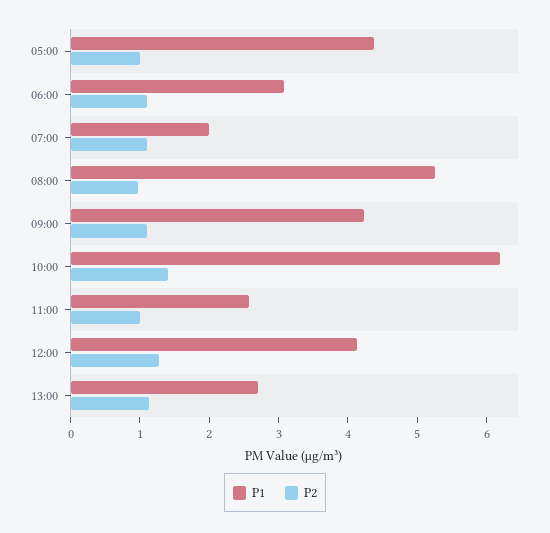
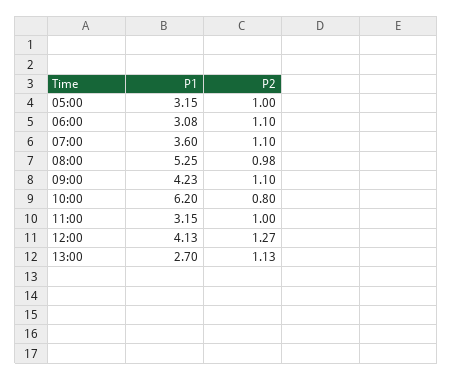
  {
    "P1": {
-     "05:00": 4.4,
+     "05:00": 3.15,
      "06:00": 3.08,
-     "07:00": 2,
+     "07:00": 3.6,
      "08:00": 5.25,
      "09:00": 4.23,
      "10:00": 6.2,
-     "11:00": 2.6,
+     "11:00": 3.15,
      "12:00": 4.13,
      "13:00": 2.7
    },
    "P2": {
      "05:00": 1,
      "06:00": 1.1,
      "07:00": 1.1,
      "08:00": 0.98,
      "09:00": 1.1,
-     "10:00": 1.4,
+     "10:00": 0.8,
      "11:00": 1,
      "12:00": 1.27,
      "13:00": 1.13
    }
  }

